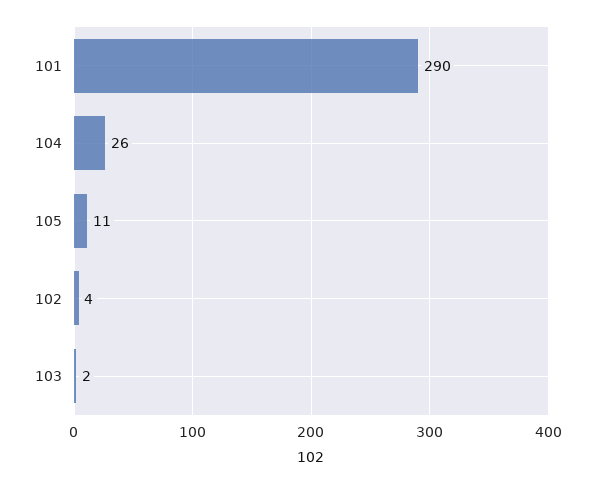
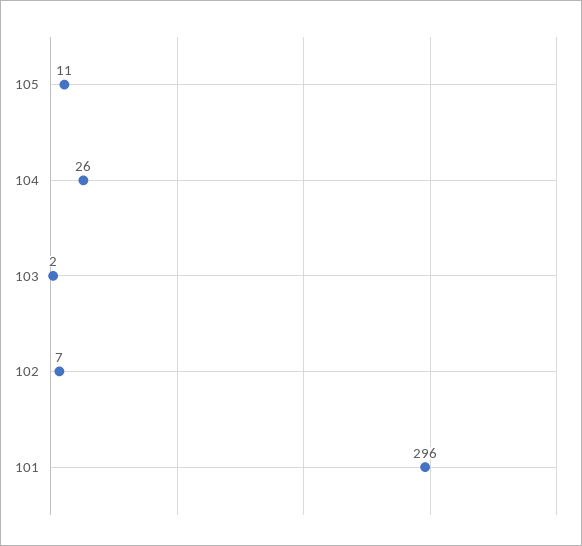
  {
-   "101": 290,
+   "101": 296,
    "104": 26,
    "105": 11,
-   "102": 4,
+   "102": 7,
    "103": 2
  }

